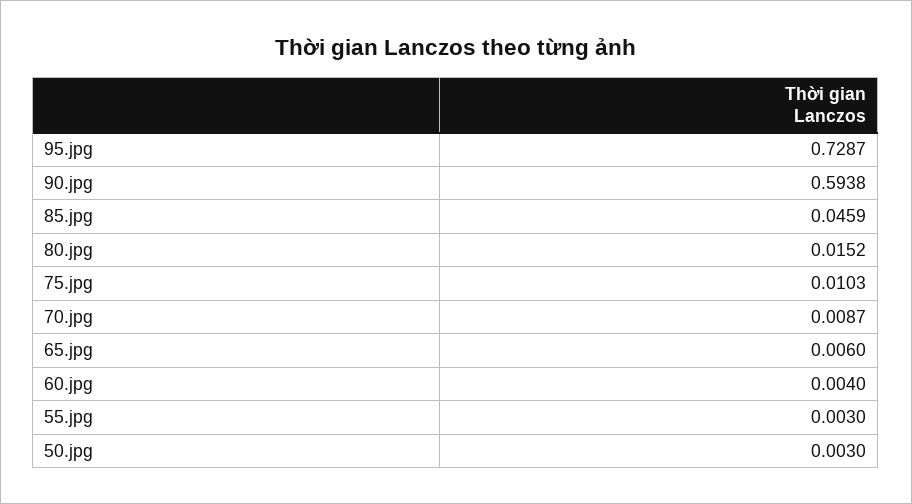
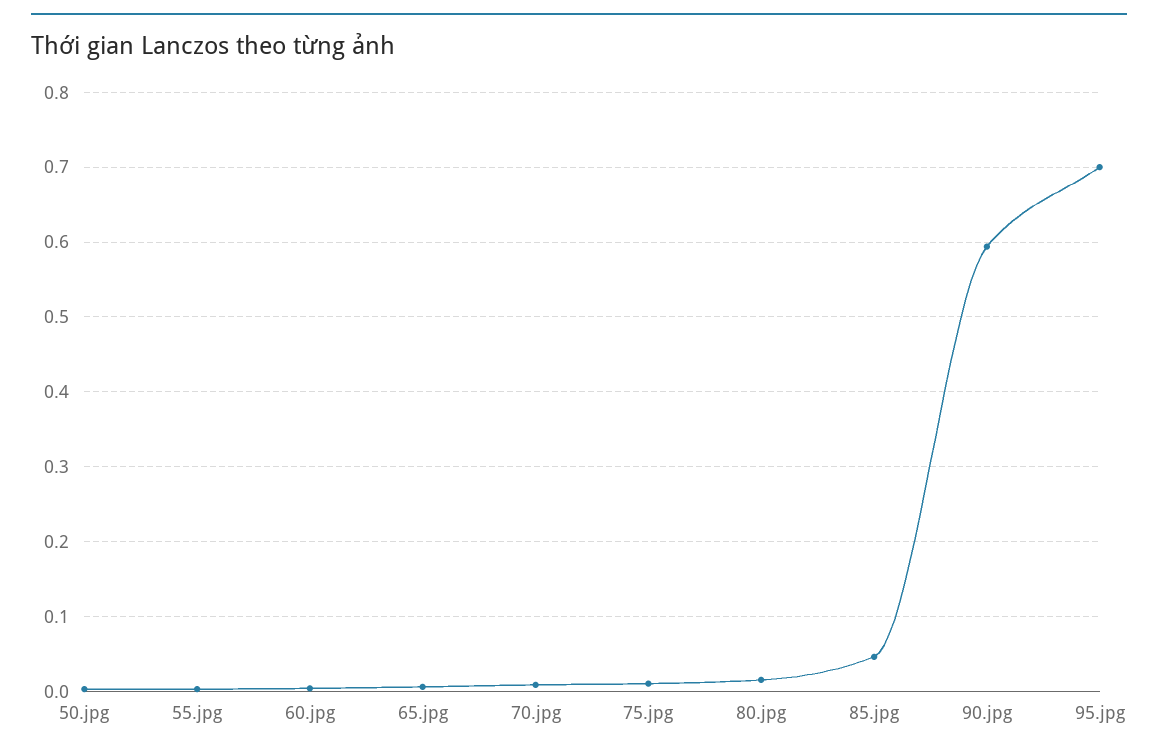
  {
-   "95.jpg": 0.7287,
+   "95.jpg": 0.7,
    "90.jpg": 0.5938,
    "85.jpg": 0.0459,
    "80.jpg": 0.0152,
    "75.jpg": 0.0103,
    "70.jpg": 0.0087,
    "65.jpg": 0.006,
    "60.jpg": 0.004,
    "55.jpg": 0.003,
    "50.jpg": 0.003
  }

